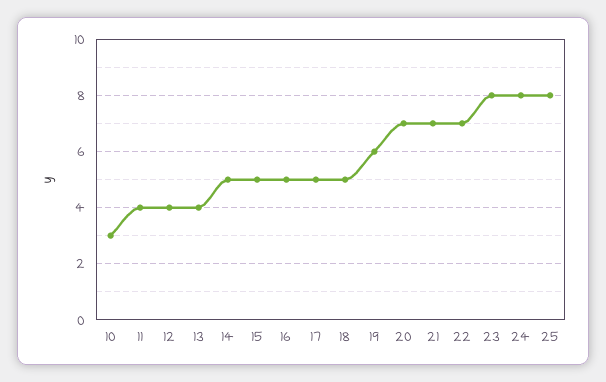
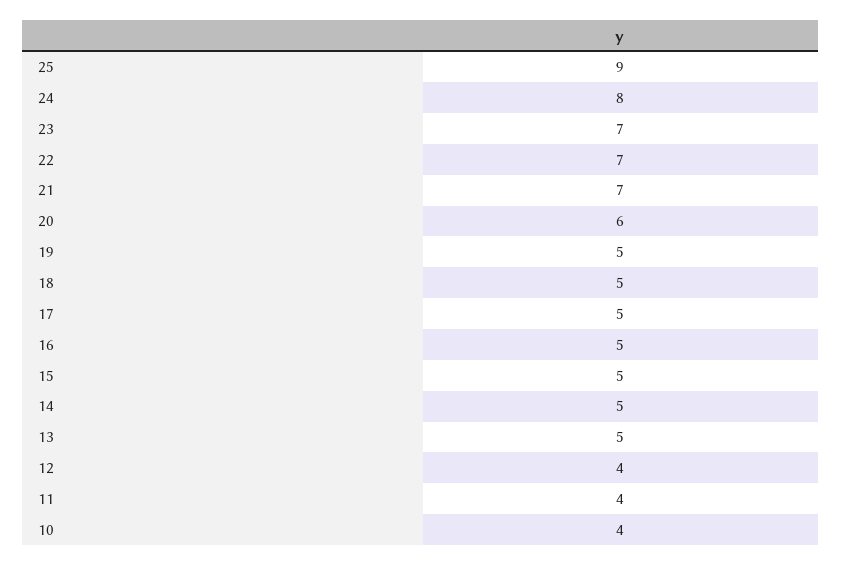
  {
-   "10": 3,
+   "10": 4,
    "11": 4,
    "12": 4,
-   "13": 4,
+   "13": 5,
    "14": 5,
    "15": 5,
    "16": 5,
    "17": 5,
    "18": 5,
-   "19": 6,
+   "19": 5,
-   "20": 7,
+   "20": 6,
    "21": 7,
    "22": 7,
-   "23": 8,
+   "23": 7,
    "24": 8,
-   "25": 8
+   "25": 9
  }

